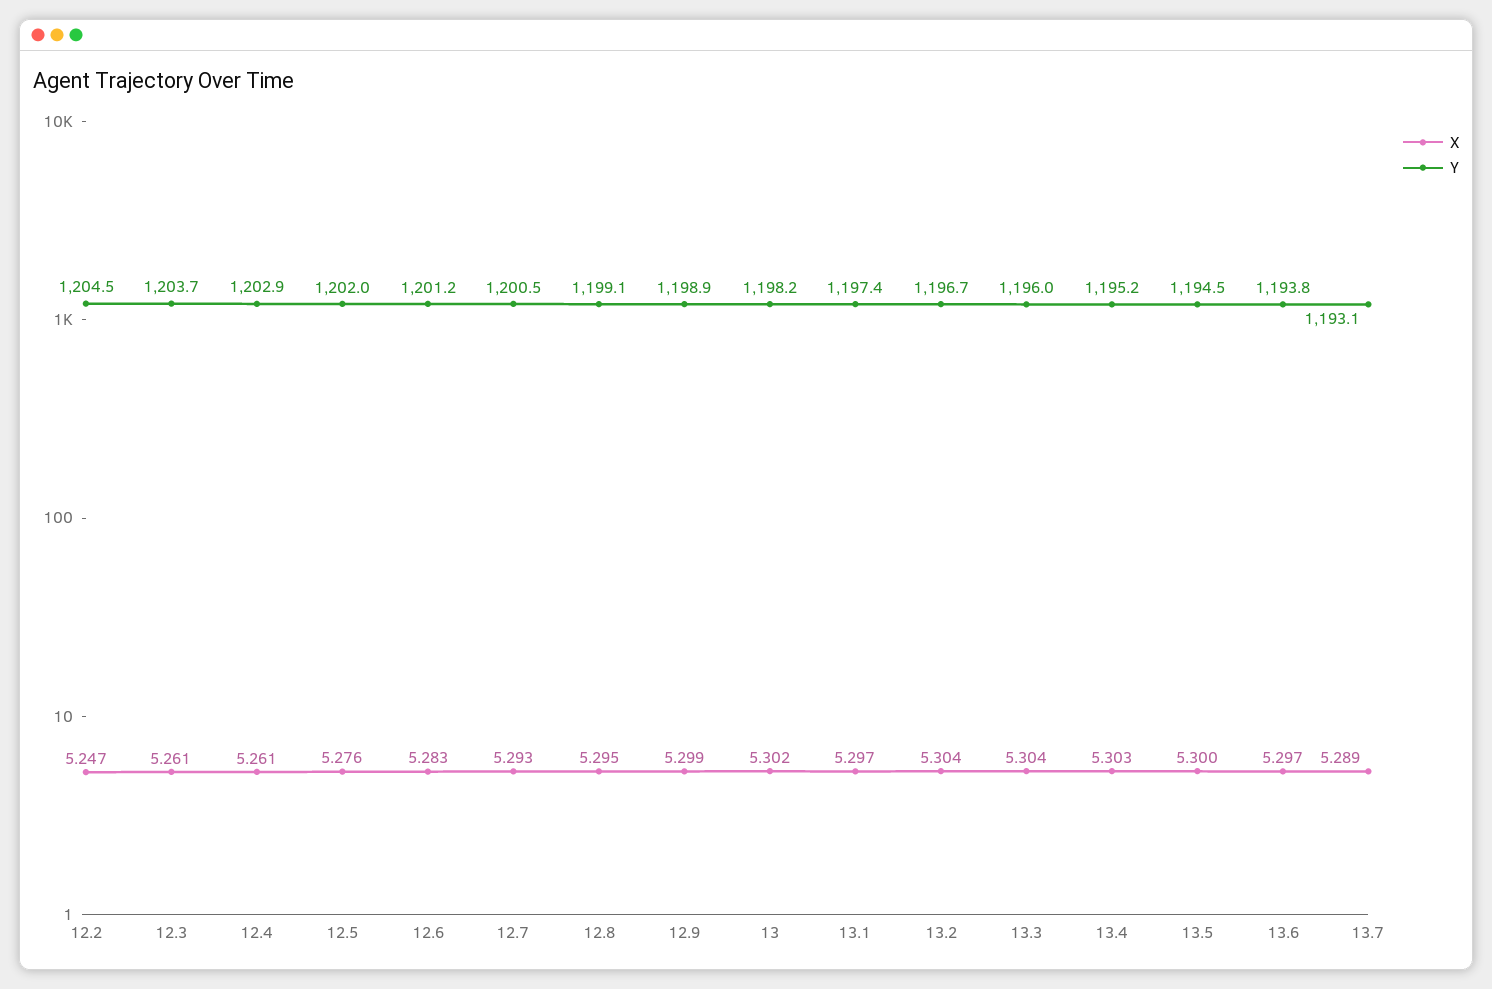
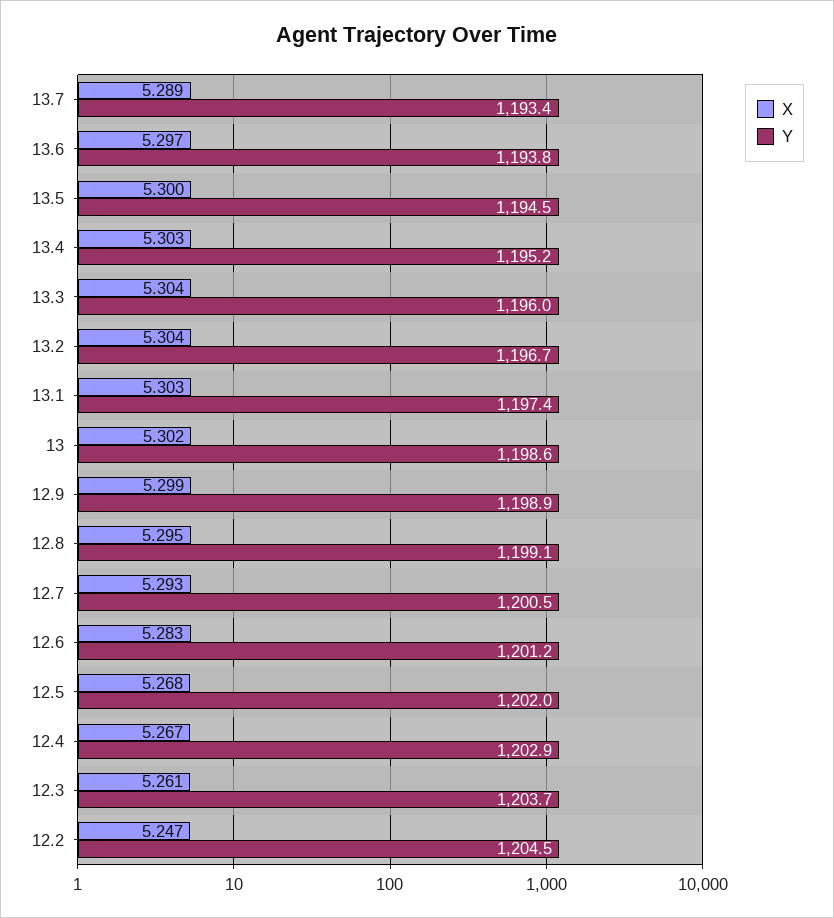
  {
    "X": {
      "12.2": 5.247,
      "12.3": 5.261,
-     "12.4": 5.261,
+     "12.4": 5.267,
-     "12.5": 5.276,
+     "12.5": 5.268,
      "12.6": 5.283,
      "12.7": 5.293,
      "12.8": 5.295,
      "12.9": 5.299,
      "13": 5.302,
-     "13.1": 5.297,
+     "13.1": 5.303,
      "13.2": 5.304,
      "13.3": 5.304,
      "13.4": 5.303,
      "13.5": 5.3,
      "13.6": 5.297,
      "13.7": 5.289
    },
    "Y": {
      "12.2": 1204.5,
      "12.3": 1203.7,
      "12.4": 1202.9,
      "12.5": 1202,
      "12.6": 1201.2,
      "12.7": 1200.5,
      "12.8": 1199.1,
      "12.9": 1198.9,
-     "13": 1198.2,
+     "13": 1198.6,
      "13.1": 1197.4,
      "13.2": 1196.7,
      "13.3": 1196,
      "13.4": 1195.2,
      "13.5": 1194.5,
      "13.6": 1193.8,
-     "13.7": 1193.1
+     "13.7": 1193.4
    }
  }

